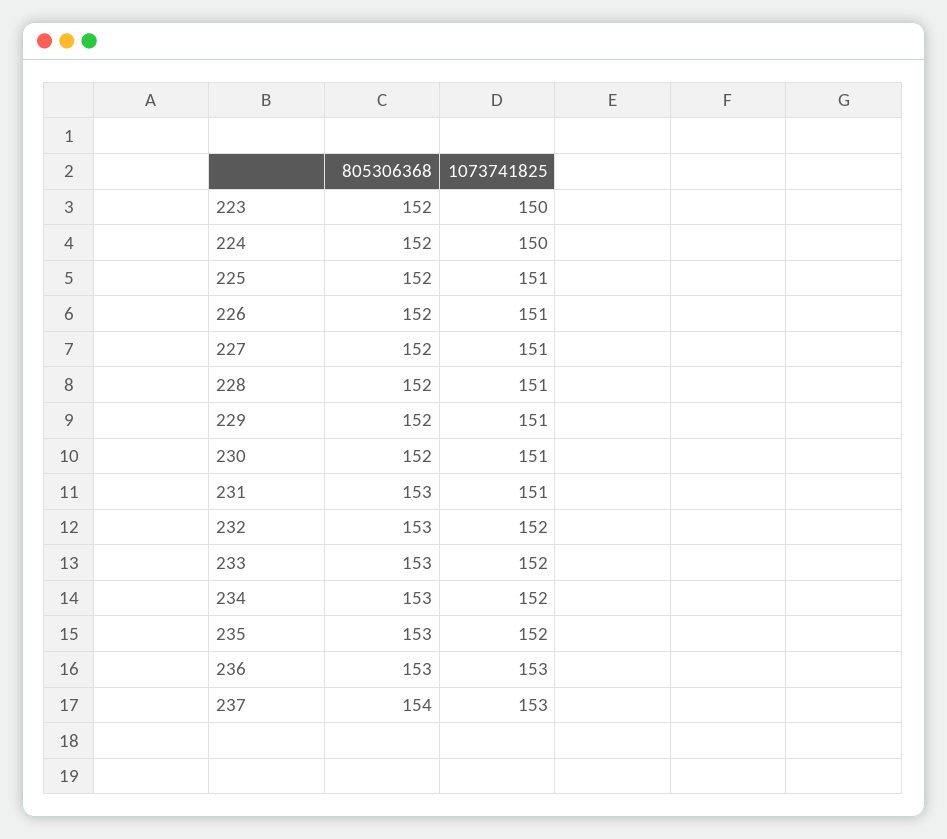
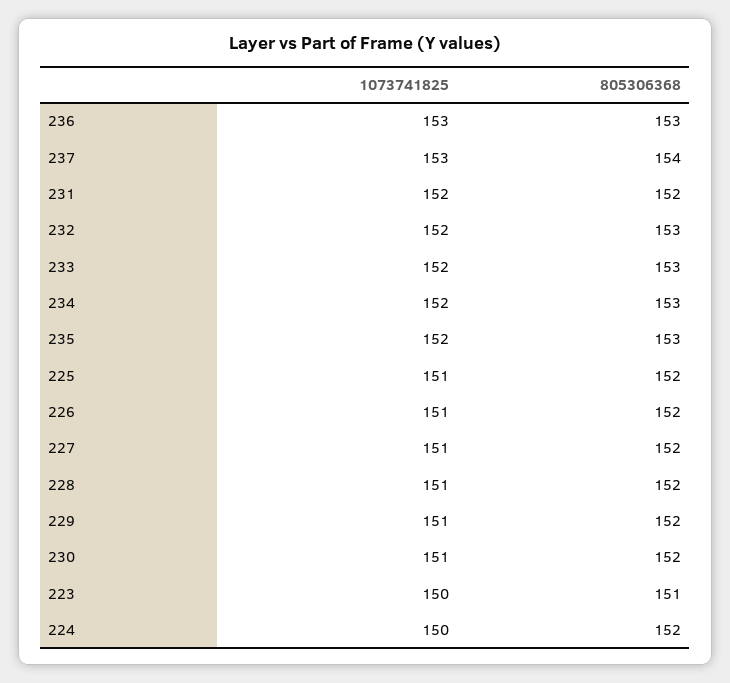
  {
    "805306368": {
-     "223": 152,
+     "223": 151,
      "224": 152,
      "225": 152,
      "226": 152,
      "227": 152,
      "228": 152,
      "229": 152,
      "230": 152,
-     "231": 153,
+     "231": 152,
      "232": 153,
      "233": 153,
      "234": 153,
      "235": 153,
      "236": 153,
      "237": 154
    },
    "1073741825": {
      "223": 150,
      "224": 150,
      "225": 151,
      "226": 151,
      "227": 151,
      "228": 151,
      "229": 151,
      "230": 151,
-     "231": 151,
+     "231": 152,
      "232": 152,
      "233": 152,
      "234": 152,
      "235": 152,
      "236": 153,
      "237": 153
    }
  }

